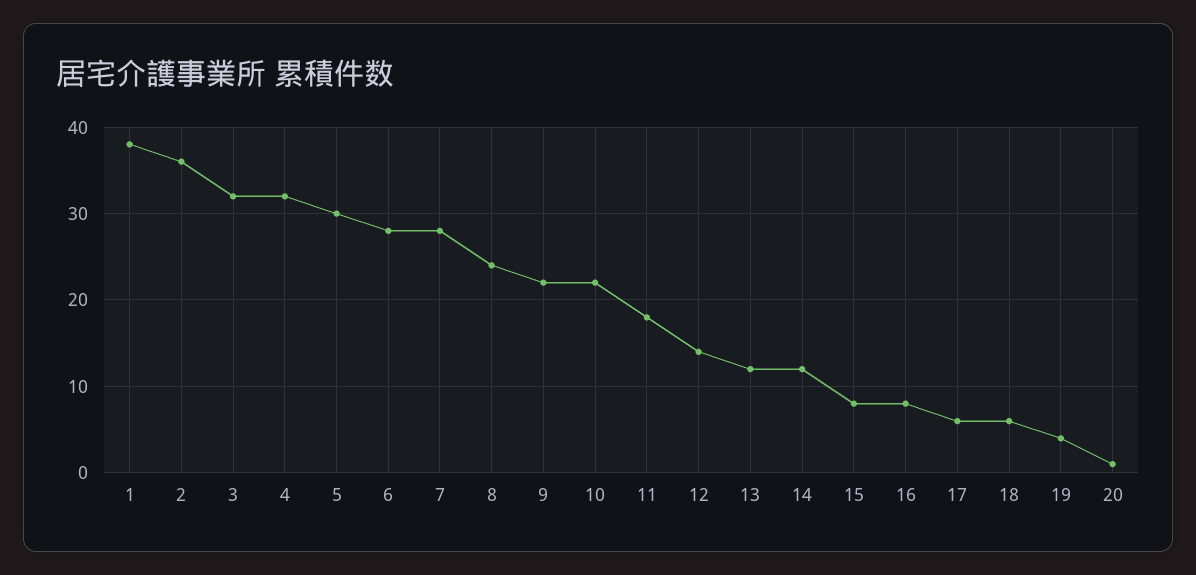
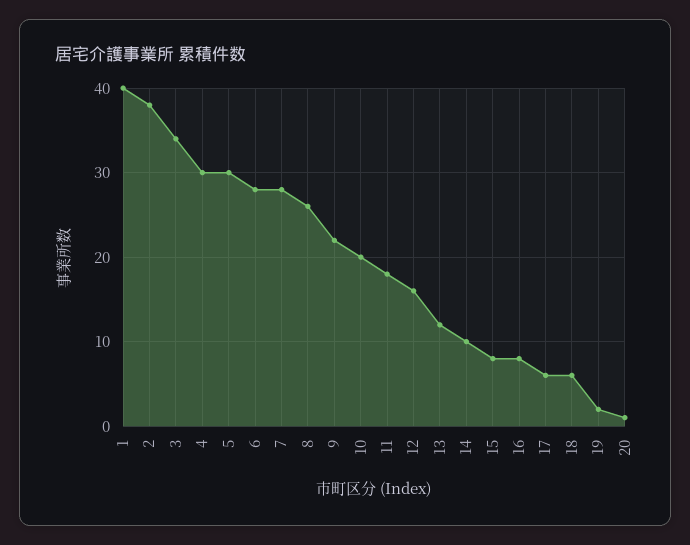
  {
-   "1": 38,
+   "1": 40,
-   "2": 36,
+   "2": 38,
-   "3": 32,
+   "3": 34,
-   "4": 32,
+   "4": 30,
    "5": 30,
    "6": 28,
    "7": 28,
-   "8": 24,
+   "8": 26,
    "9": 22,
-   "10": 22,
+   "10": 20,
    "11": 18,
-   "12": 14,
+   "12": 16,
    "13": 12,
-   "14": 12,
+   "14": 10,
    "15": 8,
    "16": 8,
    "17": 6,
    "18": 6,
-   "19": 4,
+   "19": 2,
    "20": 1
  }

